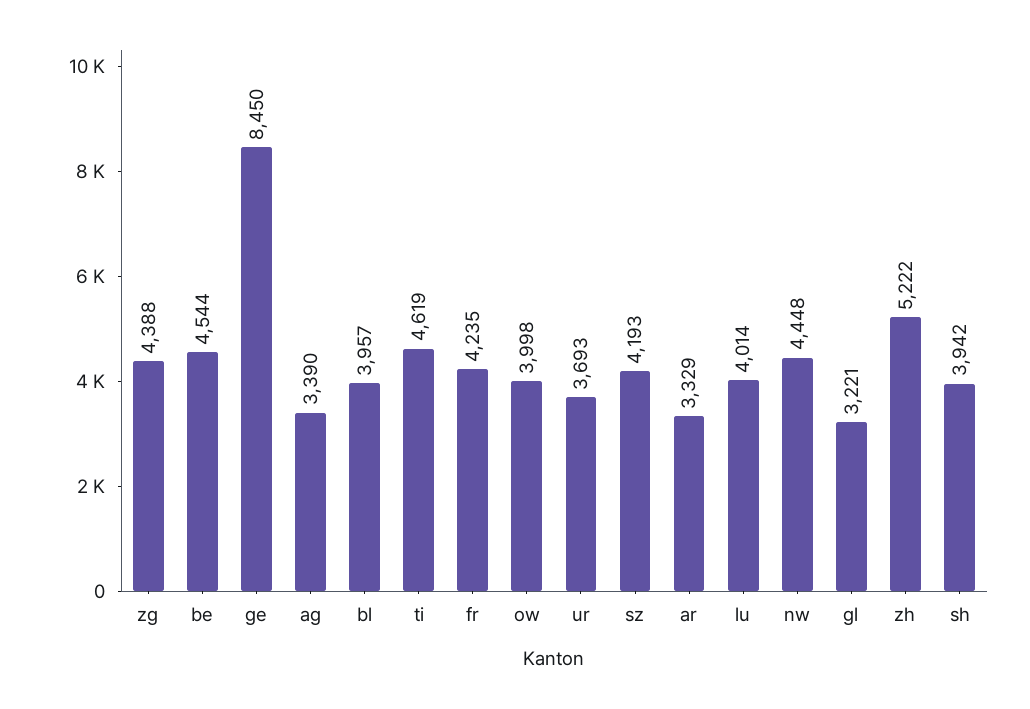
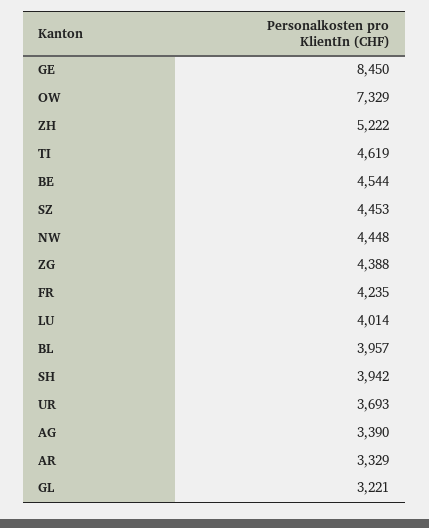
  {
    "zg": 4388,
    "be": 4544,
    "ge": 8450,
    "ag": 3390,
    "bl": 3957,
    "ti": 4619,
    "fr": 4235,
-   "ow": 3998,
+   "ow": 7329,
    "ur": 3693,
-   "sz": 4193,
+   "sz": 4453,
    "ar": 3329,
    "lu": 4014,
    "nw": 4448,
    "gl": 3221,
    "zh": 5222,
    "sh": 3942
  }

